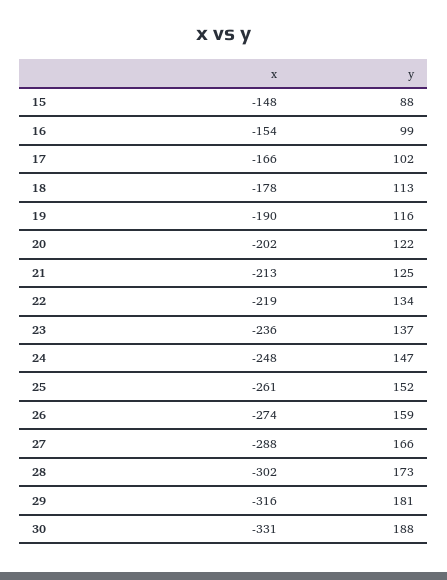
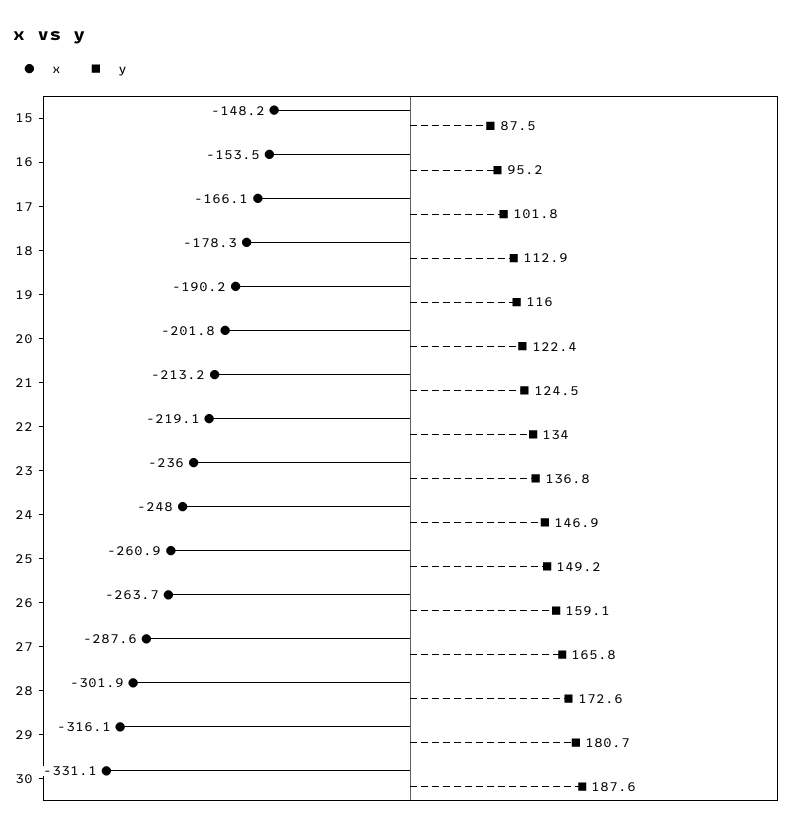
  {
    "x": {
      "15": -148.2,
      "16": -153.5,
      "17": -166.1,
      "18": -178.3,
      "19": -190.2,
      "20": -201.8,
      "21": -213.2,
      "22": -219.1,
      "23": -236,
      "24": -248,
      "25": -260.9,
-     "26": -274,
+     "26": -263.7,
      "27": -287.6,
      "28": -301.9,
      "29": -316.1,
      "30": -331.1
    },
    "y": {
      "15": 87.5,
-     "16": 99,
+     "16": 95.2,
      "17": 101.8,
      "18": 112.9,
      "19": 116,
      "20": 122.4,
      "21": 124.5,
      "22": 134,
      "23": 136.8,
      "24": 146.9,
-     "25": 152,
+     "25": 149.2,
      "26": 159.1,
      "27": 165.8,
      "28": 172.6,
      "29": 180.7,
      "30": 187.6
    }
  }

